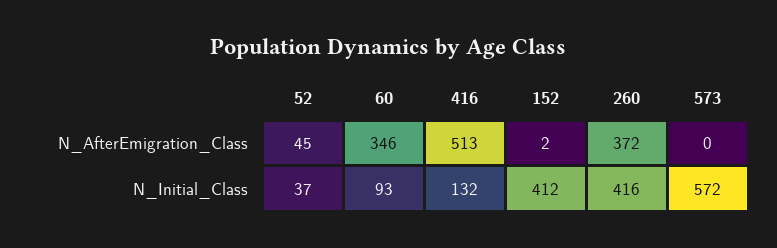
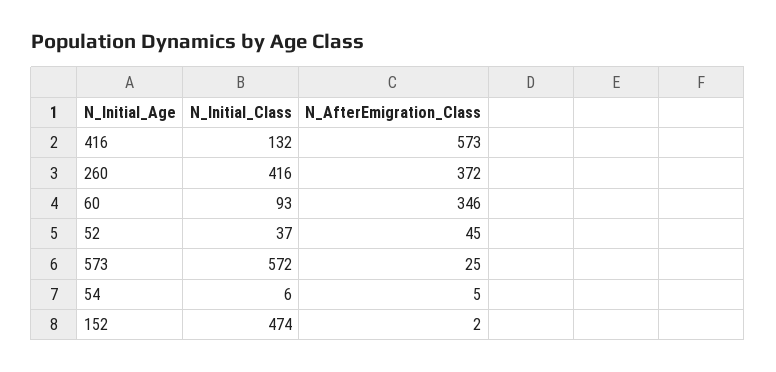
  {
    "52": {
      "N_AfterEmigration_Class": 45,
      "N_Initial_Class": 37
    },
    "60": {
      "N_AfterEmigration_Class": 346,
      "N_Initial_Class": 93
    },
    "416": {
-     "N_AfterEmigration_Class": 513,
+     "N_AfterEmigration_Class": 573,
      "N_Initial_Class": 132
    },
    "152": {
      "N_AfterEmigration_Class": 2,
-     "N_Initial_Class": 412
+     "N_Initial_Class": 474
    },
    "260": {
      "N_AfterEmigration_Class": 372,
      "N_Initial_Class": 416
    },
    "573": {
-     "N_AfterEmigration_Class": 0,
+     "N_AfterEmigration_Class": 25,
      "N_Initial_Class": 572
-   }
+   },
+   "54": {
+     "N_Initial_Class": 6,
+     "N_AfterEmigration_Class": 5
+   }
  }

